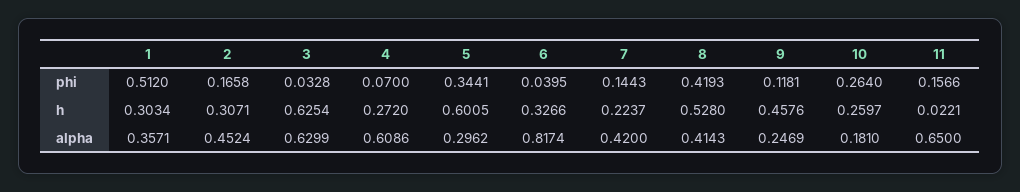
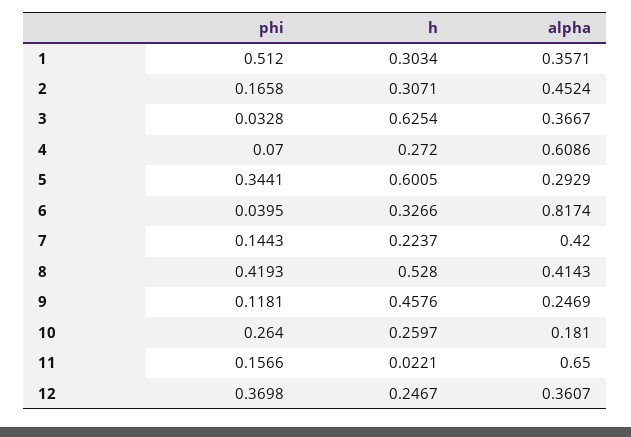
  {
    "1": {
      "phi": 0.512,
      "h": 0.3034,
      "alpha": 0.3571
    },
    "2": {
      "phi": 0.1658,
      "h": 0.3071,
      "alpha": 0.4524
    },
    "3": {
      "phi": 0.0328,
      "h": 0.6254,
-     "alpha": 0.6299
+     "alpha": 0.3667
    },
    "4": {
      "phi": 0.07,
      "h": 0.272,
      "alpha": 0.6086
    },
    "5": {
      "phi": 0.3441,
      "h": 0.6005,
-     "alpha": 0.2962
+     "alpha": 0.2929
    },
    "6": {
      "phi": 0.0395,
      "h": 0.3266,
      "alpha": 0.8174
    },
    "7": {
      "phi": 0.1443,
      "h": 0.2237,
      "alpha": 0.42
    },
    "8": {
      "phi": 0.4193,
      "h": 0.528,
      "alpha": 0.4143
    },
    "9": {
      "phi": 0.1181,
      "h": 0.4576,
      "alpha": 0.2469
    },
    "10": {
      "phi": 0.264,
      "h": 0.2597,
      "alpha": 0.181
    },
    "11": {
      "phi": 0.1566,
      "h": 0.0221,
      "alpha": 0.65
-   }
+   },
+   "12": {
+     "phi": 0.3698,
+     "h": 0.2467,
+     "alpha": 0.3607
+   }
  }

